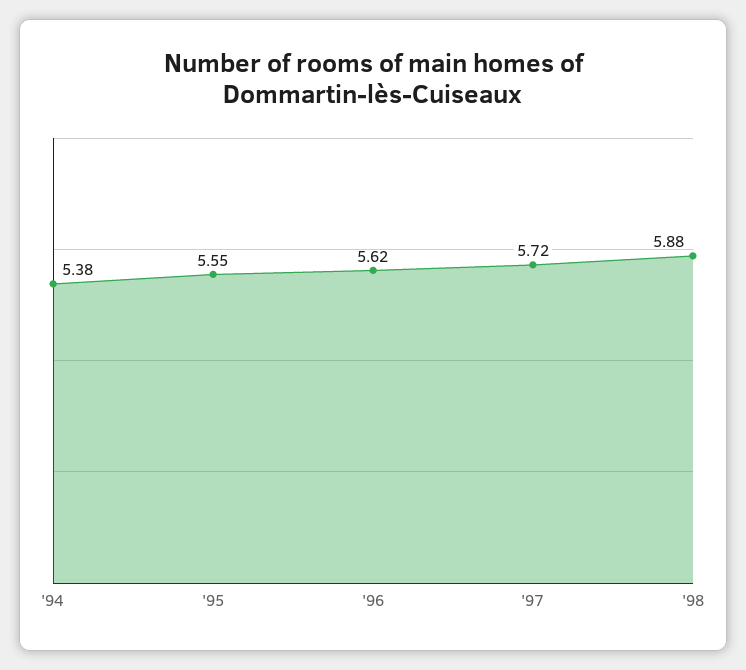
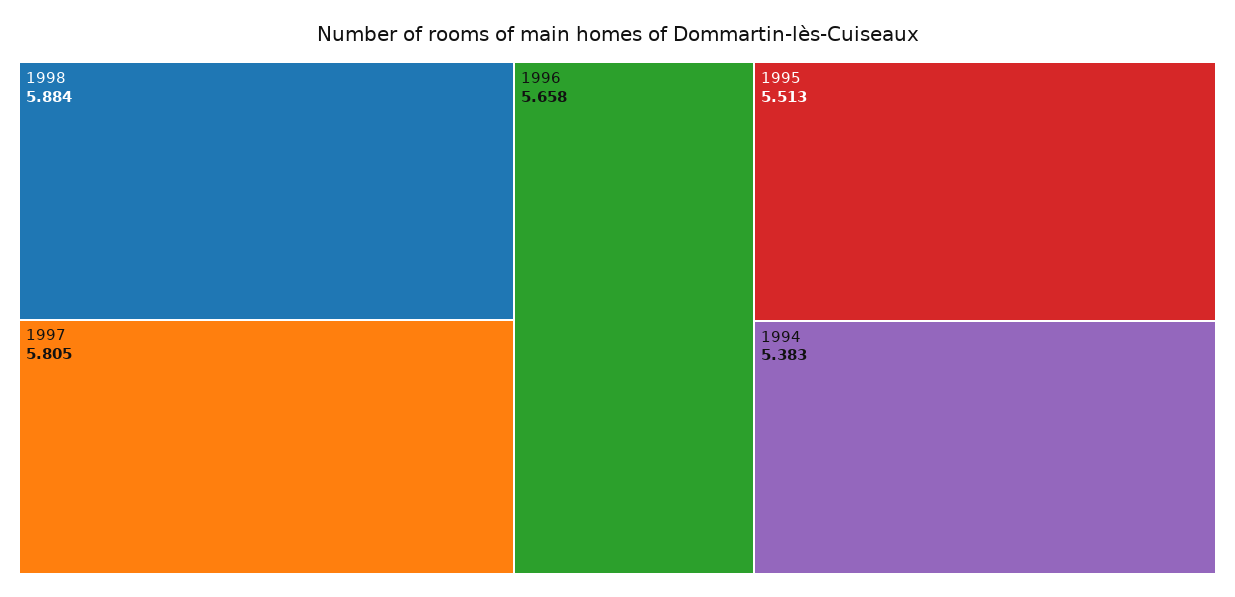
  {
    "'94": 5.383,
-   "'95": 5.55,
+   "'95": 5.513,
-   "'96": 5.62,
+   "'96": 5.658,
-   "'97": 5.72,
+   "'97": 5.805,
    "'98": 5.884
  }

